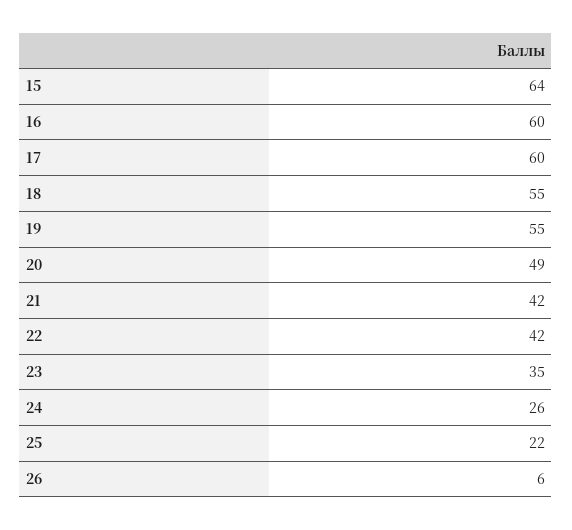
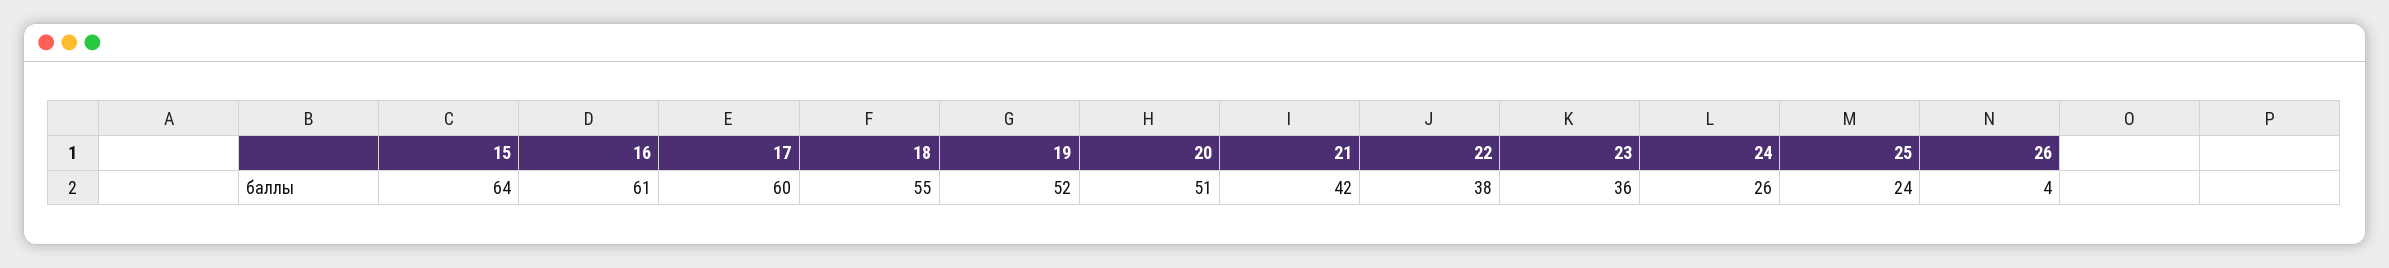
  {
    "15": 64,
-   "16": 60,
+   "16": 61,
    "17": 60,
    "18": 55,
-   "19": 55,
+   "19": 52,
-   "20": 49,
+   "20": 51,
    "21": 42,
-   "22": 42,
+   "22": 38,
-   "23": 35,
+   "23": 36,
    "24": 26,
-   "25": 22,
+   "25": 24,
-   "26": 6
+   "26": 4
  }

